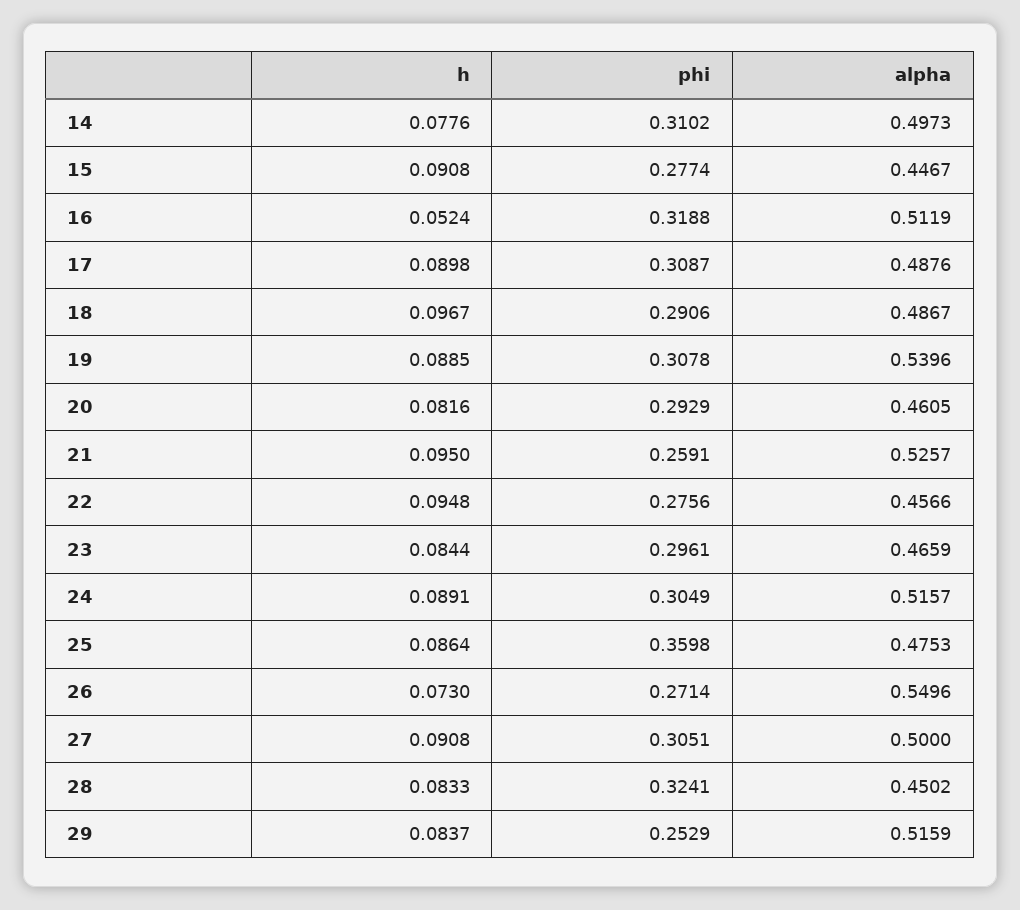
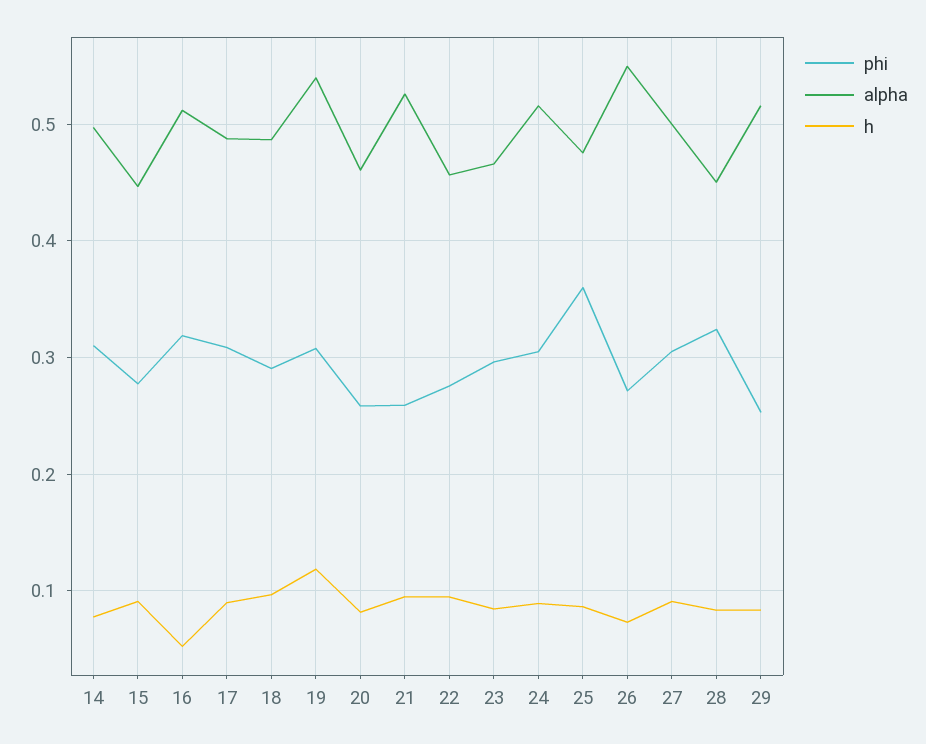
  {
    "h": {
      "14": 0.0776,
      "15": 0.0908,
      "16": 0.0524,
      "17": 0.0898,
      "18": 0.0967,
-     "19": 0.0885,
+     "19": 0.12,
      "20": 0.0816,
      "21": 0.095,
      "22": 0.0948,
      "23": 0.0844,
      "24": 0.0891,
      "25": 0.0864,
      "26": 0.073,
      "27": 0.0908,
      "28": 0.0833,
      "29": 0.0837
    },
    "phi": {
      "14": 0.3102,
      "15": 0.2774,
      "16": 0.3188,
      "17": 0.3087,
      "18": 0.2906,
      "19": 0.3078,
-     "20": 0.2929,
+     "20": 0.26,
      "21": 0.2591,
      "22": 0.2756,
      "23": 0.2961,
      "24": 0.3049,
      "25": 0.3598,
      "26": 0.2714,
      "27": 0.3051,
      "28": 0.3241,
      "29": 0.2529
    },
    "alpha": {
      "14": 0.4973,
      "15": 0.4467,
      "16": 0.5119,
      "17": 0.4876,
      "18": 0.4867,
      "19": 0.5396,
      "20": 0.4605,
      "21": 0.5257,
      "22": 0.4566,
      "23": 0.4659,
      "24": 0.5157,
      "25": 0.4753,
      "26": 0.5496,
      "27": 0.5,
      "28": 0.4502,
      "29": 0.5159
    }
  }

